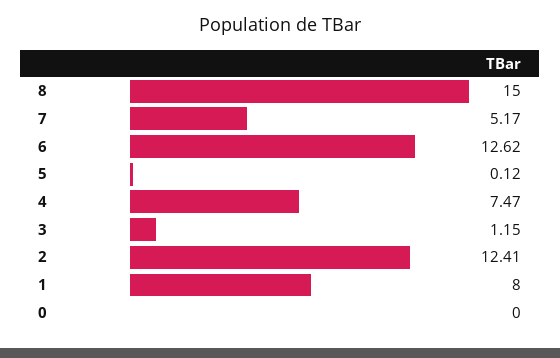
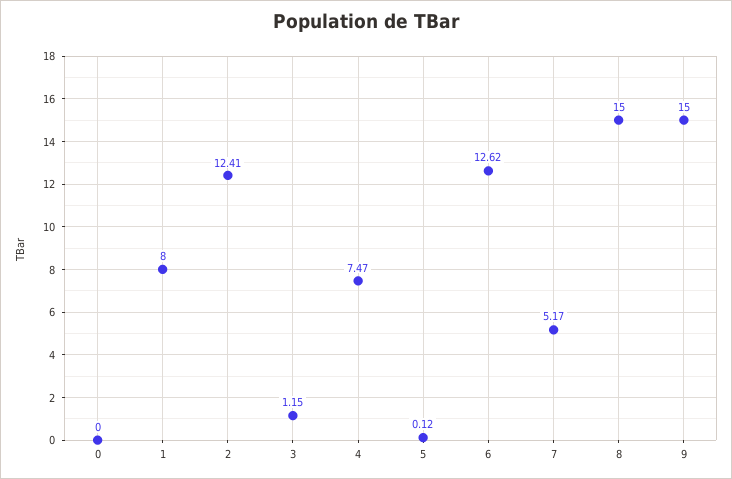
  {
    "8": 15,
    "7": 5.17,
    "6": 12.62,
    "5": 0.12,
    "4": 7.47,
    "3": 1.15,
    "2": 12.41,
    "1": 8,
-   "0": 0
+   "0": 0,
+   "9": 15
  }

